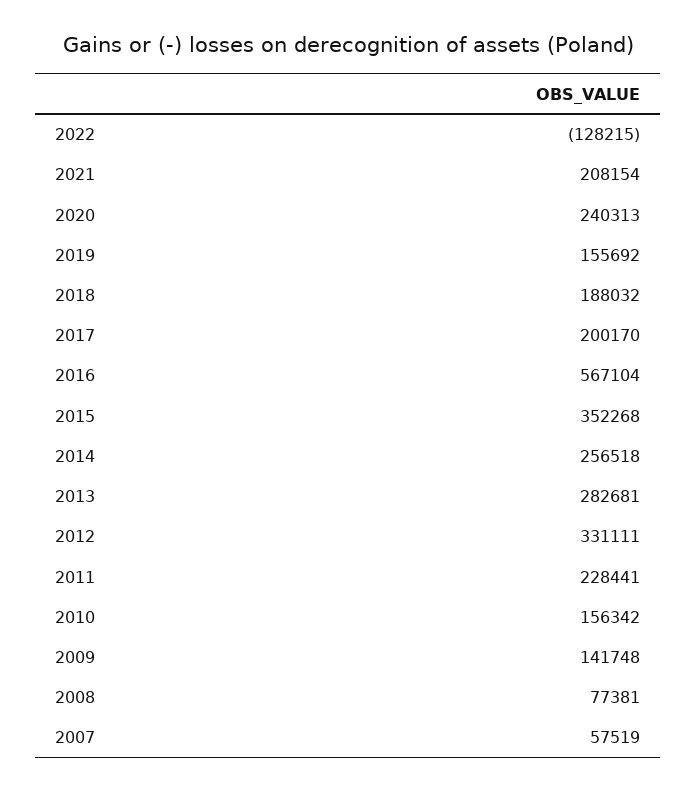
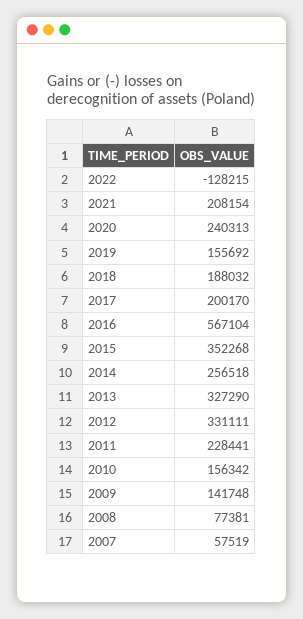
  {
    "2022": -128215,
    "2021": 208154,
    "2020": 240313,
    "2019": 155692,
    "2018": 188032,
    "2017": 200170,
    "2016": 567104,
    "2015": 352268,
    "2014": 256518,
-   "2013": 282681,
+   "2013": 327290,
    "2012": 331111,
    "2011": 228441,
    "2010": 156342,
    "2009": 141748,
    "2008": 77381,
    "2007": 57519
  }

